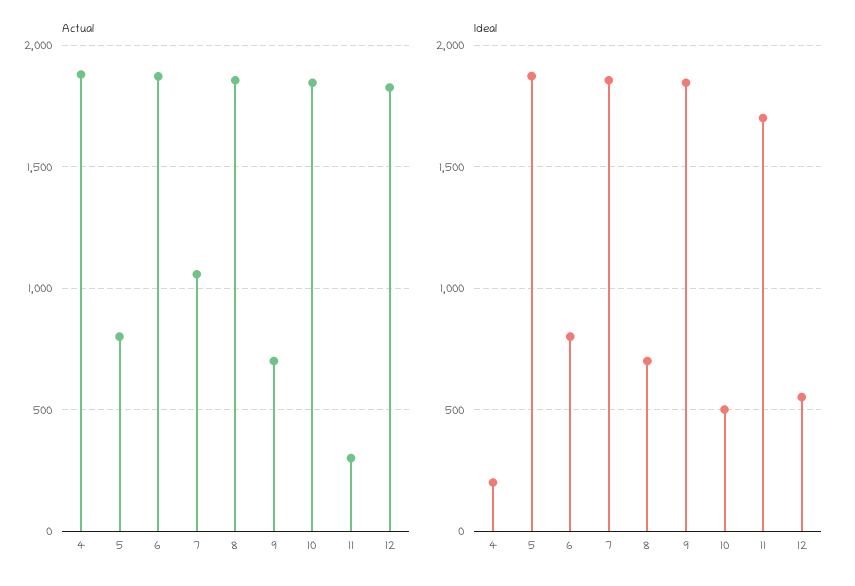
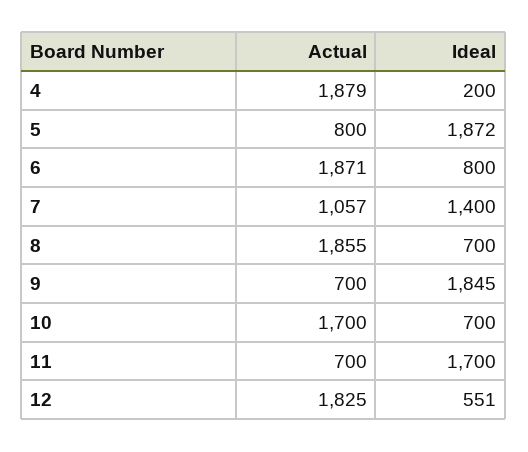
  {
    "Actual": {
      "4": 1879,
      "5": 800,
      "6": 1871,
      "7": 1057,
      "8": 1855,
      "9": 700,
-     "10": 1850,
+     "10": 1700,
-     "11": 300,
+     "11": 700,
      "12": 1825
    },
    "Ideal": {
      "4": 200,
      "5": 1872,
      "6": 800,
-     "7": 1850,
+     "7": 1400,
      "8": 700,
      "9": 1845,
-     "10": 500,
+     "10": 700,
      "11": 1700,
      "12": 551
    }
  }

